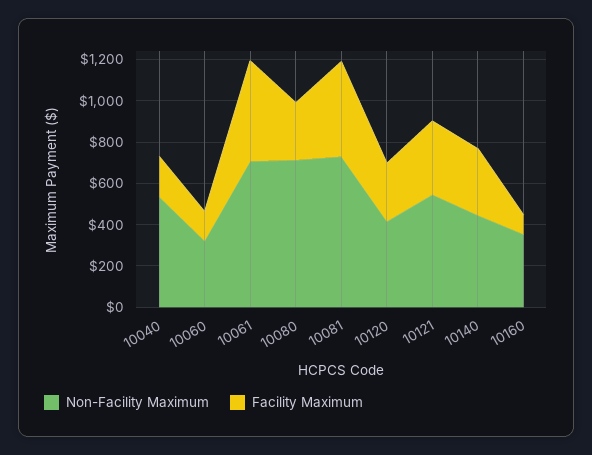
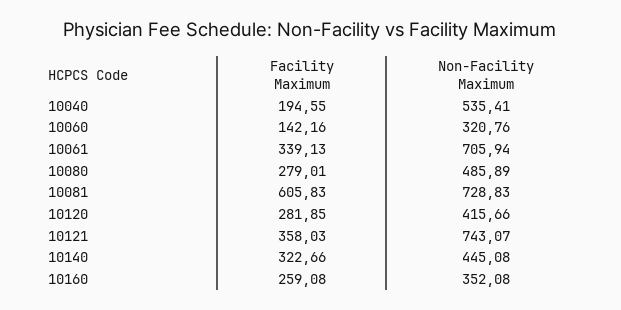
  {
    "Non-Facility Maximum": {
      "10040": 535.41,
      "10060": 320.76,
      "10061": 705.94,
-     "10080": 700,
+     "10080": 485.89,
      "10081": 728.83,
      "10120": 415.66,
-     "10121": 550,
+     "10121": 743.07,
      "10140": 445.08,
      "10160": 352.08
    },
    "Facility Maximum": {
      "10040": 194.55,
      "10060": 142.16,
-     "10061": 500,
+     "10061": 339.13,
      "10080": 279.01,
-     "10081": 450,
+     "10081": 605.83,
      "10120": 281.85,
      "10121": 358.03,
      "10140": 322.66,
-     "10160": 100
+     "10160": 259.08
    }
  }

